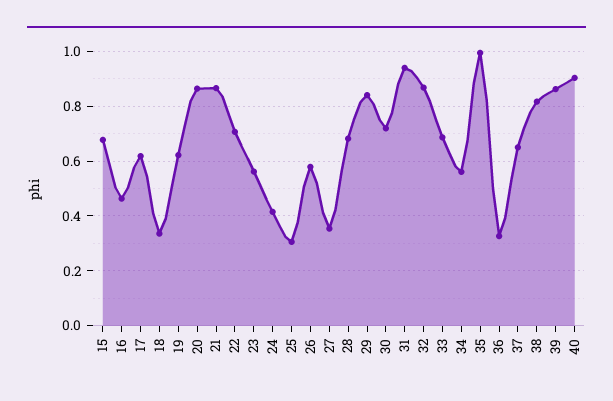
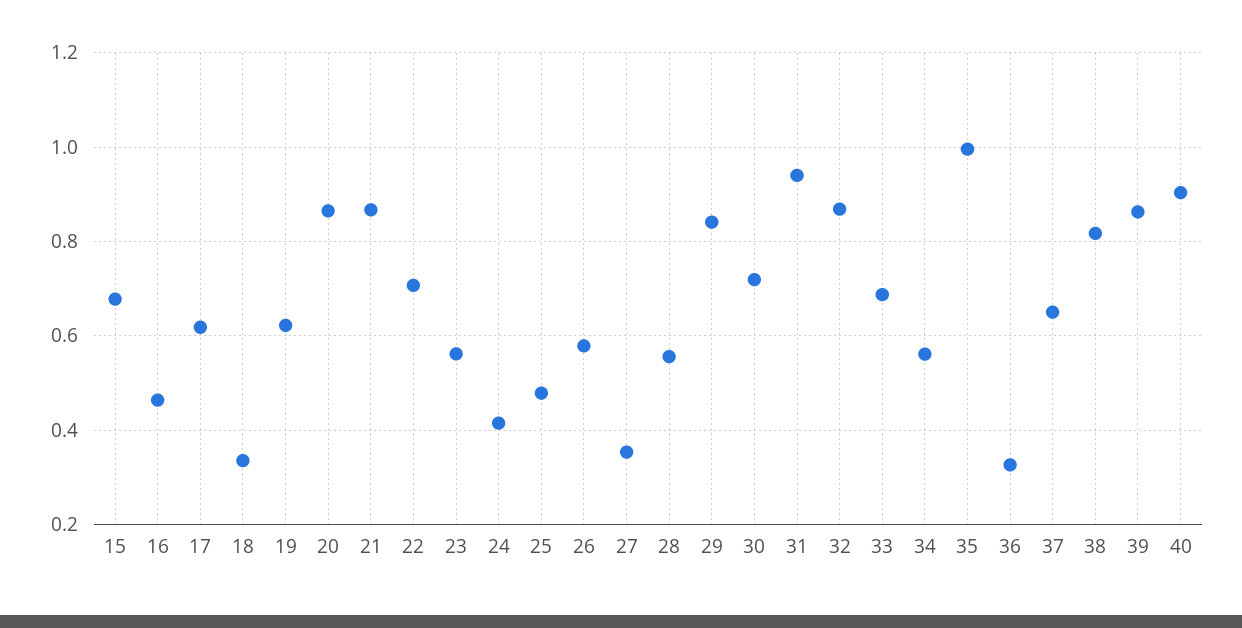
  {
    "15": 0.68,
    "16": 0.46,
    "17": 0.62,
    "18": 0.34,
    "19": 0.62,
    "20": 0.86,
    "21": 0.86,
    "22": 0.7,
    "23": 0.56,
    "24": 0.42,
-   "25": 0.3,
+   "25": 0.48,
    "26": 0.58,
    "27": 0.36,
-   "28": 0.675,
+   "28": 0.56,
    "29": 0.84,
    "30": 0.72,
    "31": 0.94,
    "32": 0.86,
    "33": 0.68,
    "34": 0.56,
    "35": 1,
    "36": 0.32,
    "37": 0.66,
    "38": 0.82,
    "39": 0.86,
    "40": 0.9
  }

